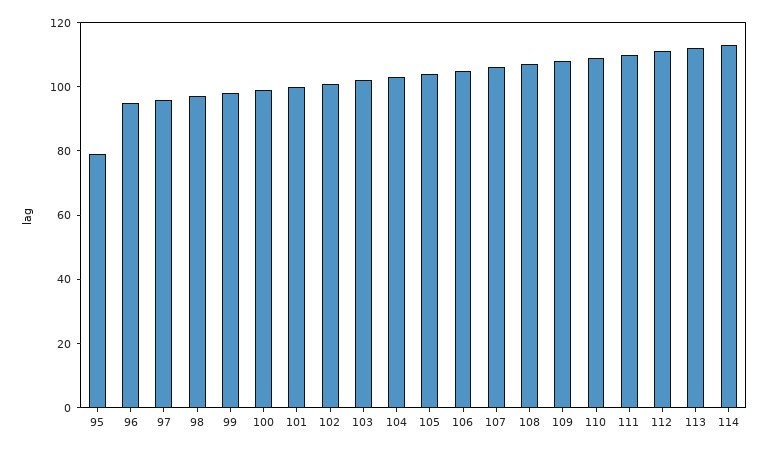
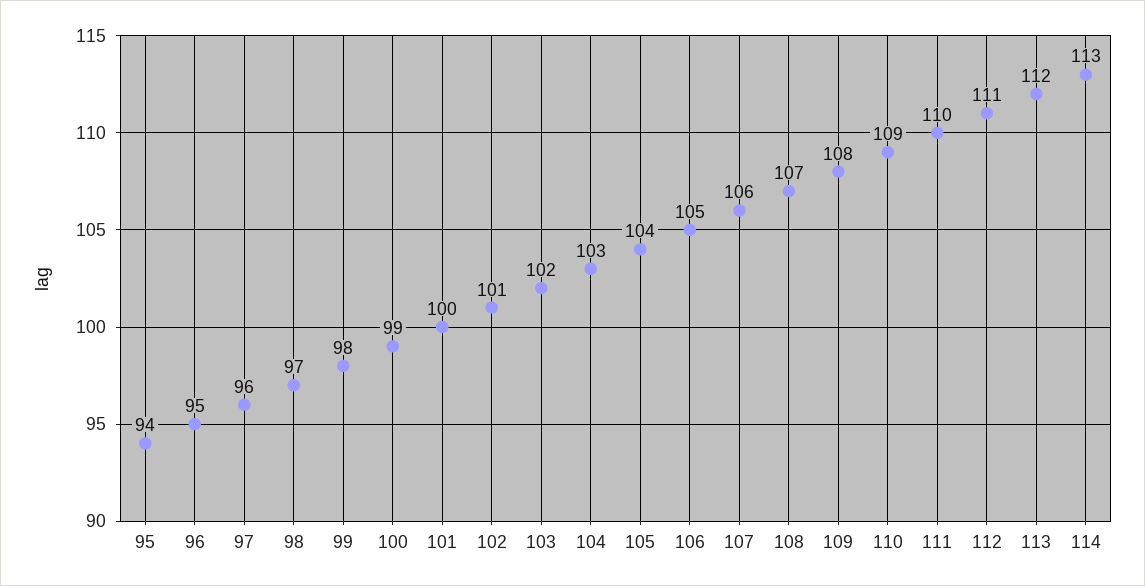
  {
-   "95": 80,
+   "95": 94,
    "96": 95,
    "97": 96,
    "98": 97,
    "99": 98,
    "100": 99,
    "101": 100,
    "102": 101,
    "103": 102,
    "104": 103,
    "105": 104,
    "106": 105,
    "107": 106,
    "108": 107,
    "109": 108,
    "110": 109,
    "111": 110,
    "112": 111,
    "113": 112,
    "114": 113
  }

